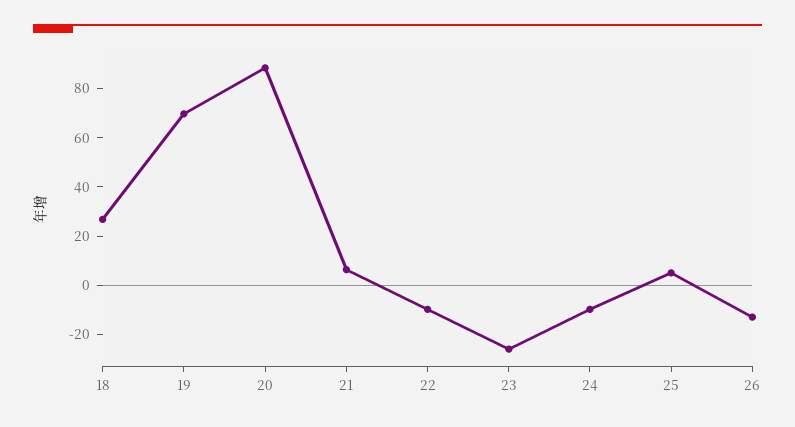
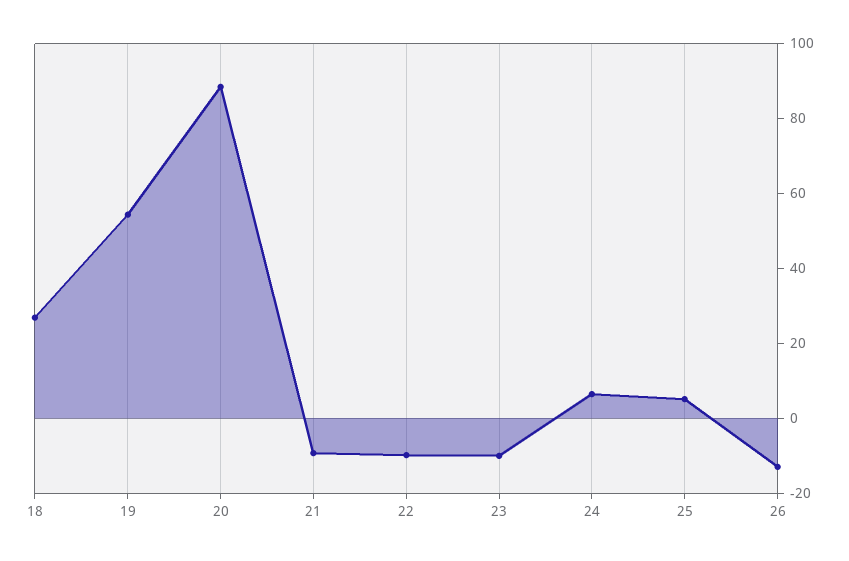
  {
    "18": 25,
-   "19": 70,
+   "19": 55,
    "20": 90,
-   "21": 5,
+   "21": -10,
    "22": -10,
-   "23": -25,
+   "23": -10,
-   "24": -10,
+   "24": 5,
    "25": 5,
    "26": -15
  }

